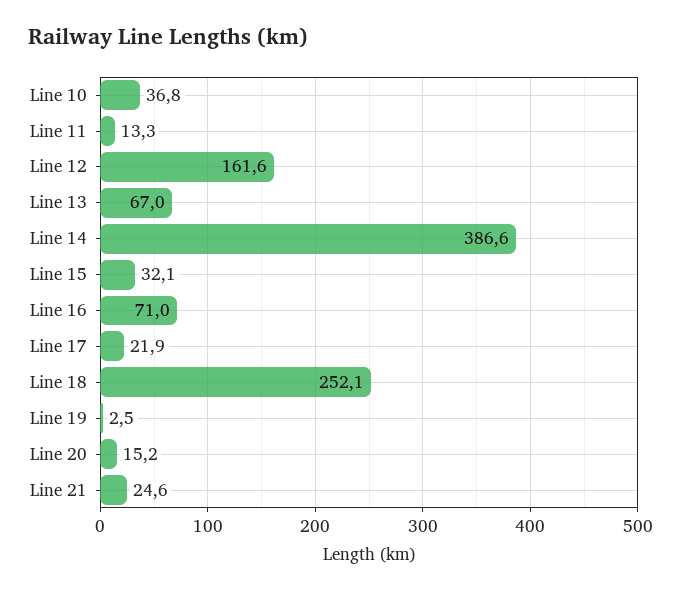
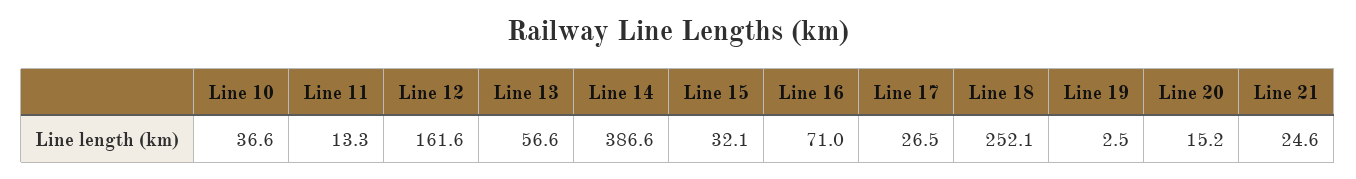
  {
-   "Line 10": 36.8,
+   "Line 10": 36.6,
    "Line 11": 13.3,
    "Line 12": 161.6,
-   "Line 13": 67,
+   "Line 13": 56.6,
    "Line 14": 386.6,
    "Line 15": 32.1,
    "Line 16": 71,
-   "Line 17": 21.9,
+   "Line 17": 26.5,
    "Line 18": 252.1,
    "Line 19": 2.5,
    "Line 20": 15.2,
    "Line 21": 24.6
  }

